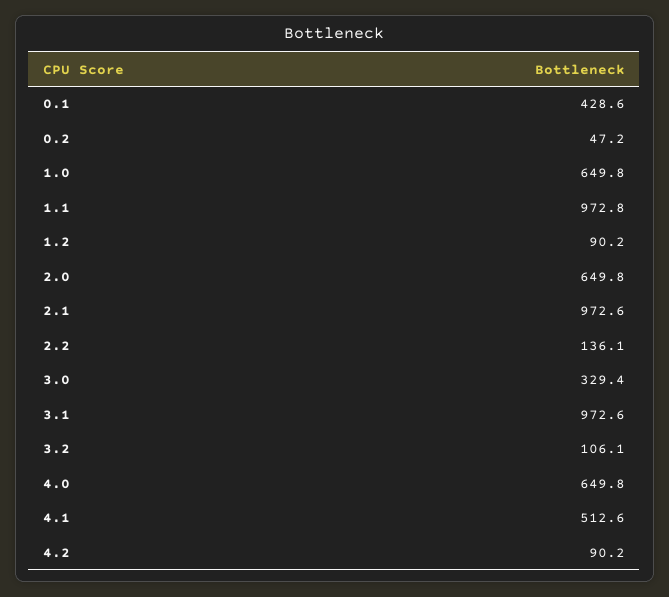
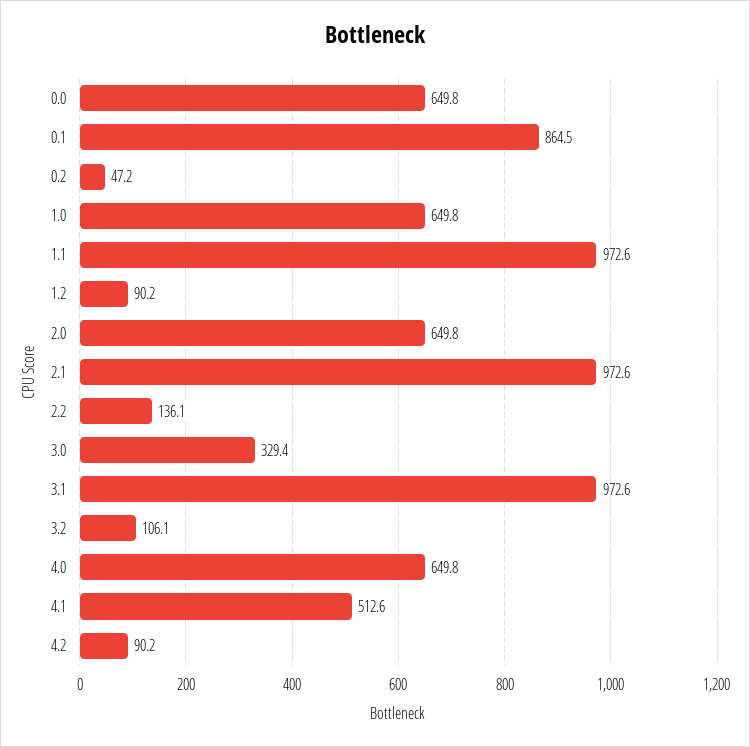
  {
-   "0.1": 428.6,
+   "0.1": 864.5,
    "0.2": 47.2,
    "1.0": 649.8,
-   "1.1": 972.8,
+   "1.1": 972.6,
    "1.2": 90.2,
    "2.0": 649.8,
    "2.1": 972.6,
    "2.2": 136.1,
    "3.0": 329.4,
    "3.1": 972.6,
    "3.2": 106.1,
    "4.0": 649.8,
    "4.1": 512.6,
-   "4.2": 90.2
+   "4.2": 90.2,
+   "0.0": 649.8
  }

